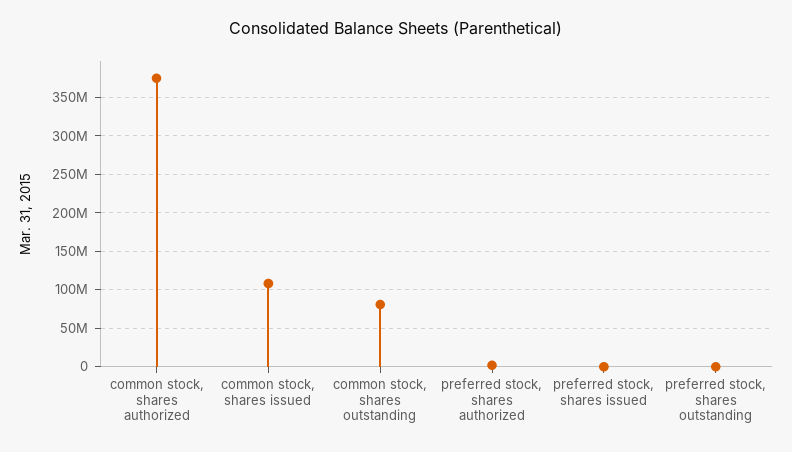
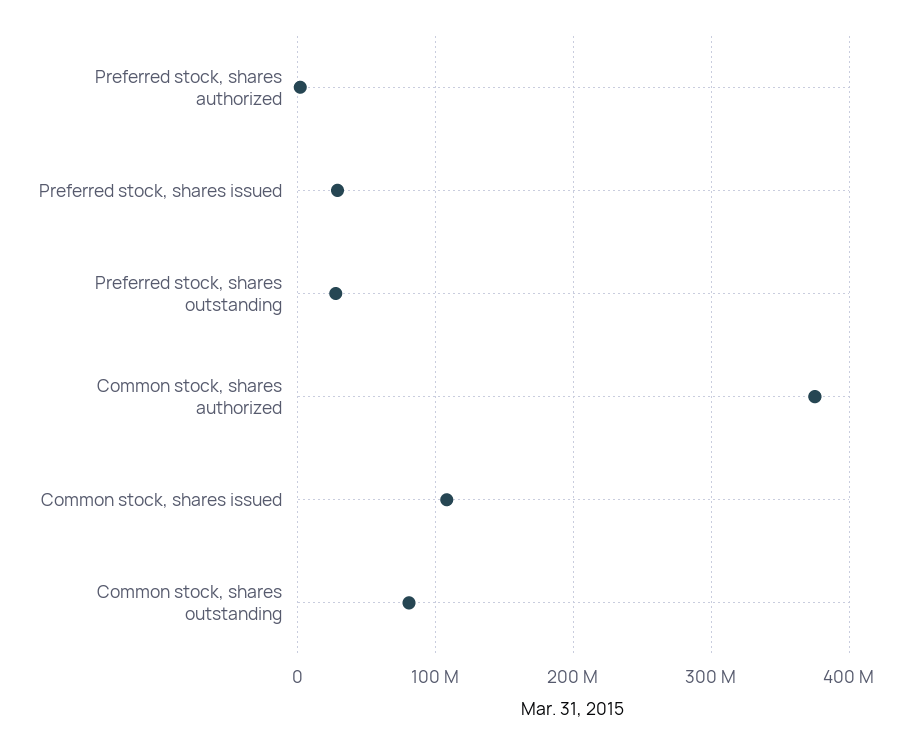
  {
    "common stock, shares authorized": 380000000,
    "common stock, shares issued": 110000000,
    "common stock, shares outstanding": 80000000,
    "preferred stock, shares authorized": 0,
-   "preferred stock, shares issued": 0,
+   "preferred stock, shares issued": 30000000,
-   "preferred stock, shares outstanding": 0
+   "preferred stock, shares outstanding": 30000000
  }

